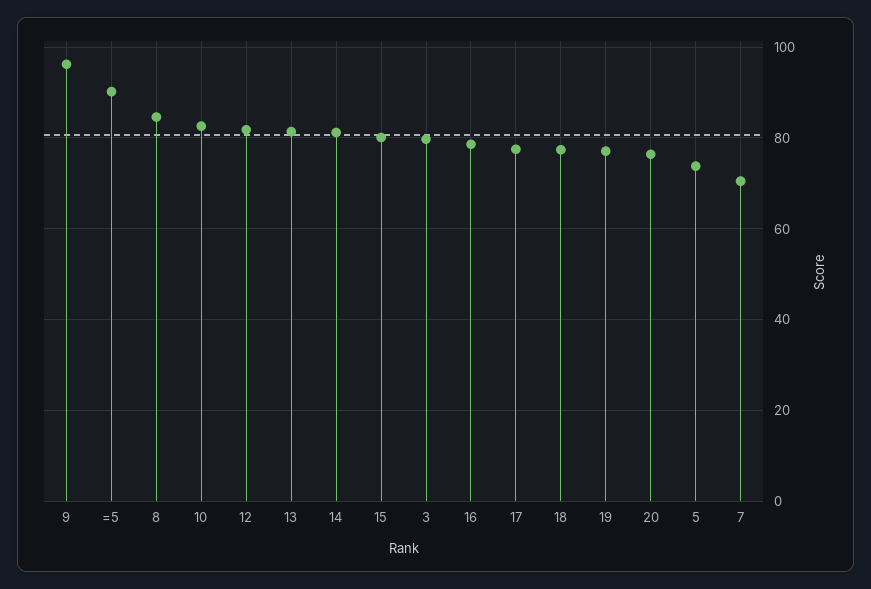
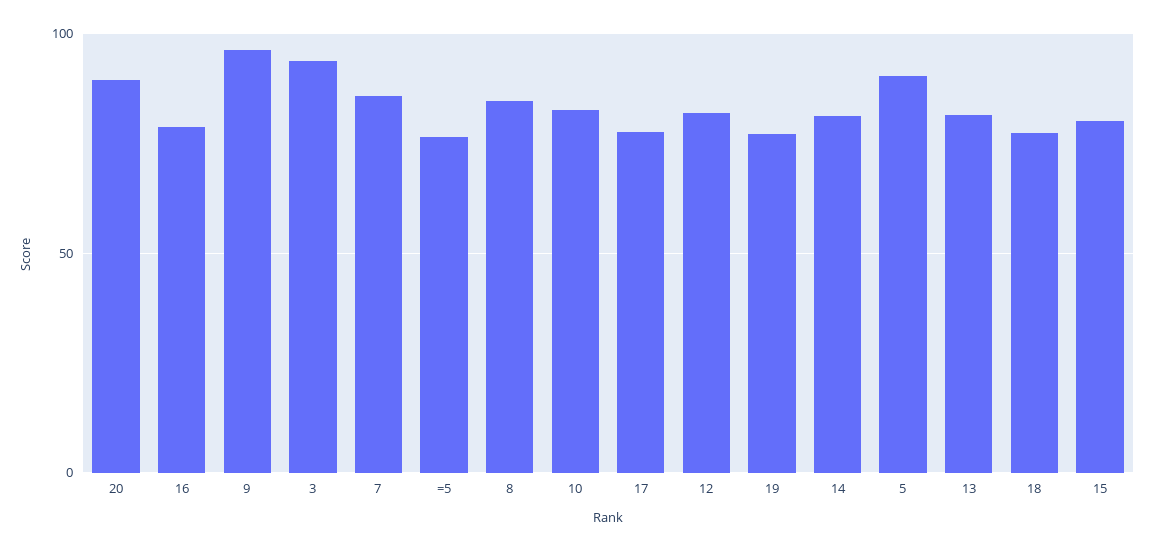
  {
    "9": 96,
-   "=5": 90,
+   "=5": 75,
    "8": 84,
    "10": 82,
    "12": 82,
    "13": 82,
    "14": 82,
    "15": 80,
-   "3": 80,
+   "3": 95,
    "16": 78,
    "17": 78,
    "18": 78,
    "19": 78,
-   "20": 76,
+   "20": 90,
-   "5": 74,
+   "5": 90,
-   "7": 70
+   "7": 85
  }

